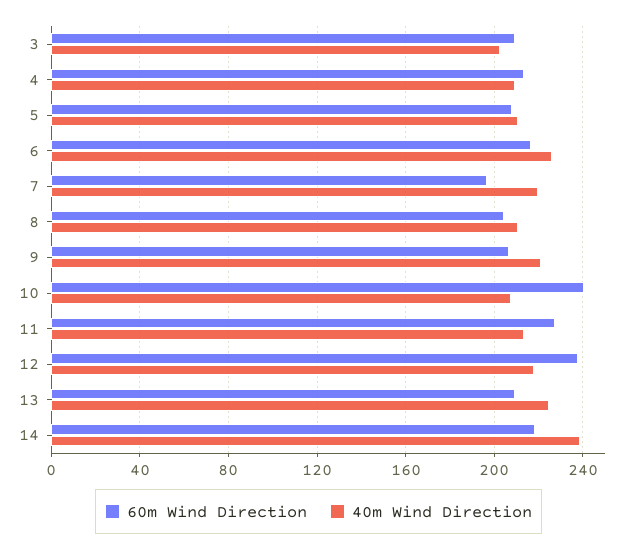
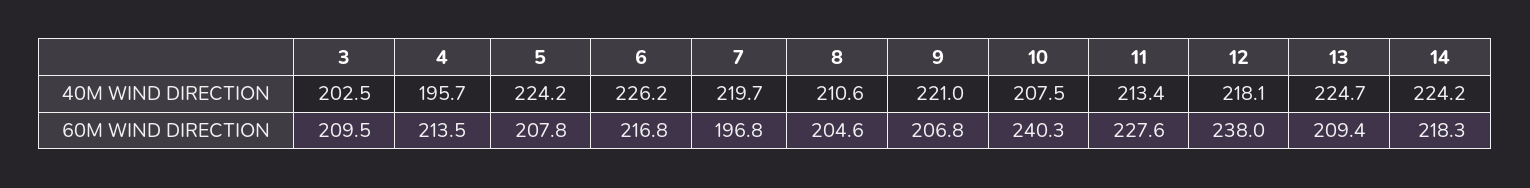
  {
    "60m Wind Direction": {
      "3": 209.5,
      "4": 213.5,
      "5": 207.8,
      "6": 216.8,
      "7": 196.8,
      "8": 204.6,
      "9": 206.8,
      "10": 240.3,
      "11": 227.6,
      "12": 238,
      "13": 209.4,
      "14": 218.3
    },
    "40m Wind Direction": {
      "3": 202.5,
-     "4": 210,
+     "4": 195.7,
-     "5": 210,
+     "5": 224.2,
      "6": 226.2,
      "7": 219.7,
      "8": 210.6,
      "9": 221,
      "10": 207.5,
      "11": 213.4,
      "12": 218.1,
      "13": 224.7,
-     "14": 240
+     "14": 224.2
    }
  }

